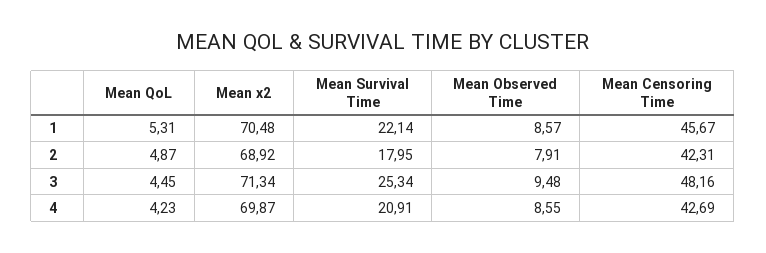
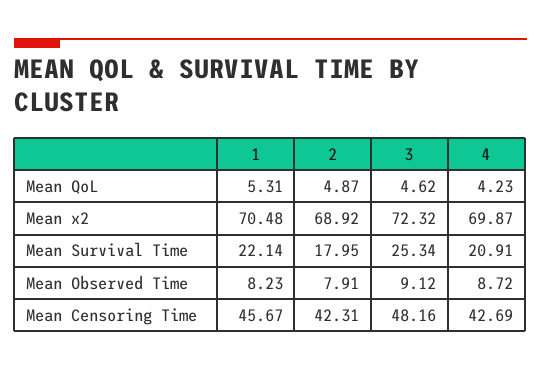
  {
    "Mean QoL": {
      "1": 5.31,
      "2": 4.87,
-     "3": 4.45,
+     "3": 4.62,
      "4": 4.23
    },
    "Mean x2": {
      "1": 70.48,
      "2": 68.92,
-     "3": 71.34,
+     "3": 72.32,
      "4": 69.87
    },
    "Mean Survival Time": {
      "1": 22.14,
      "2": 17.95,
      "3": 25.34,
      "4": 20.91
    },
    "Mean Observed Time": {
-     "1": 8.57,
+     "1": 8.23,
      "2": 7.91,
-     "3": 9.48,
+     "3": 9.12,
-     "4": 8.55
+     "4": 8.72
    },
    "Mean Censoring Time": {
      "1": 45.67,
      "2": 42.31,
      "3": 48.16,
      "4": 42.69
    }
  }

